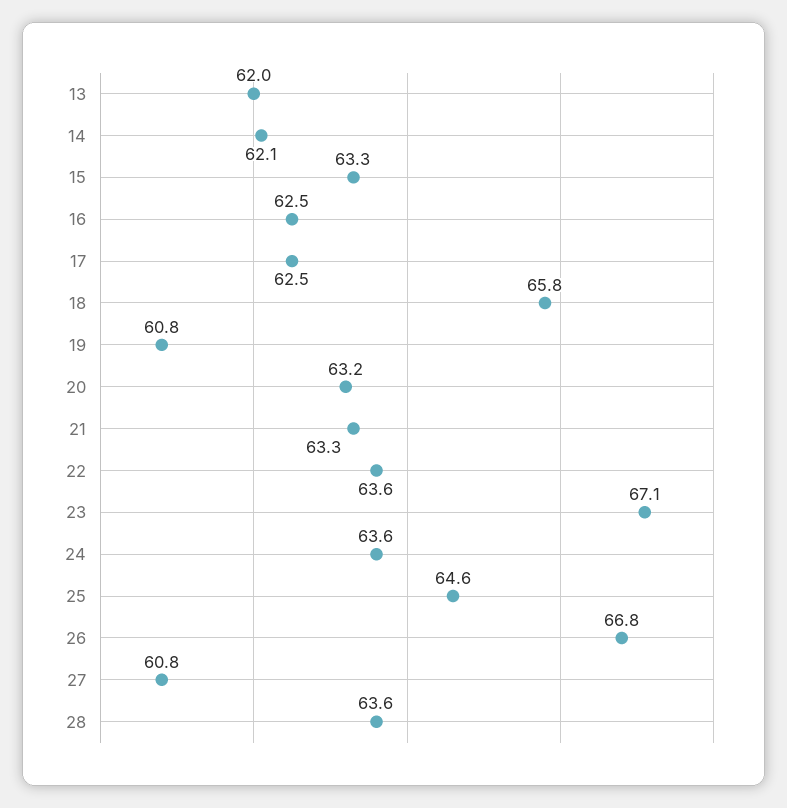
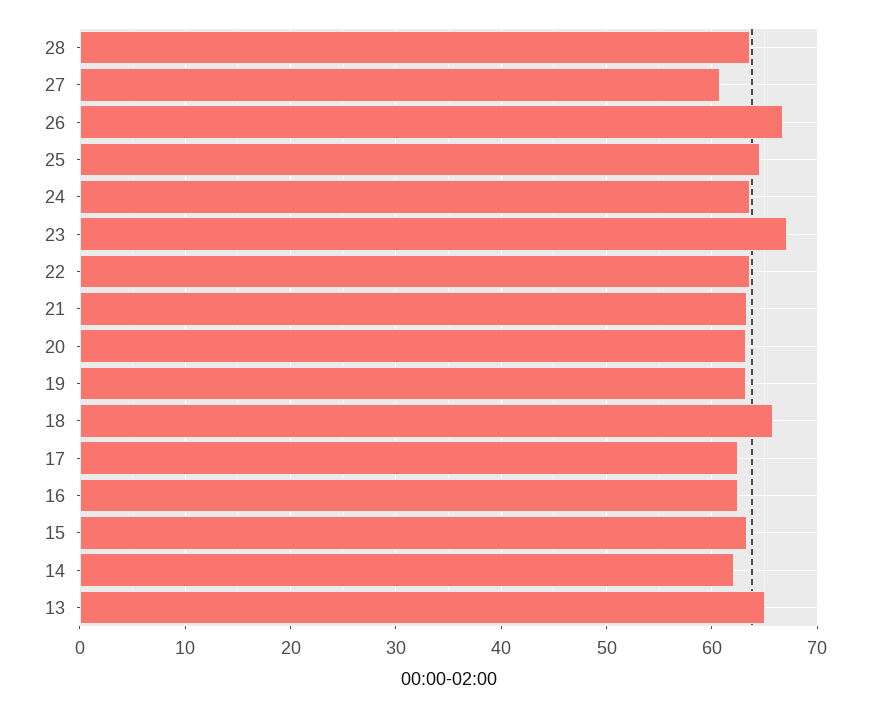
  {
-   "13": 62,
+   "13": 65,
    "14": 62.1,
    "15": 63.3,
    "16": 62.5,
    "17": 62.5,
    "18": 65.8,
-   "19": 60.8,
+   "19": 63,
    "20": 63.2,
    "21": 63.3,
    "22": 63.6,
    "23": 67.1,
    "24": 63.6,
    "25": 64.6,
    "26": 66.8,
    "27": 60.8,
    "28": 63.6
  }

